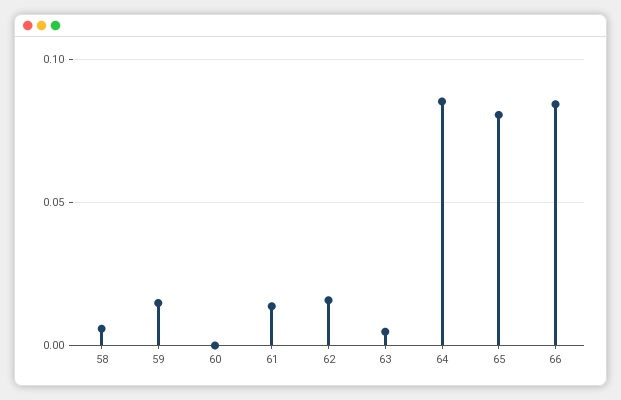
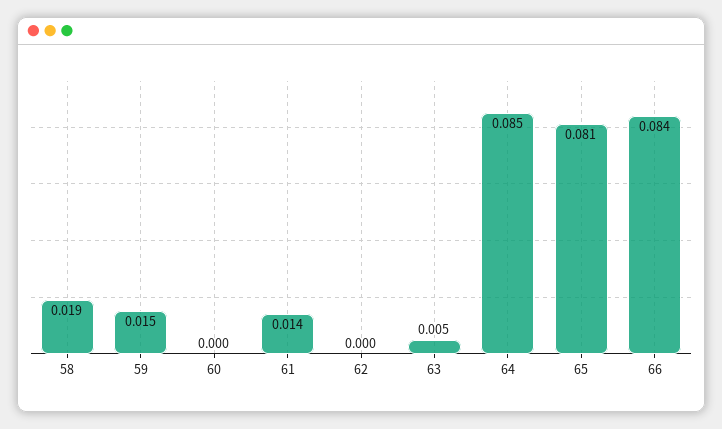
  {
-   "58": 0.005,
+   "58": 0.019,
    "59": 0.015,
    "60": 0,
    "61": 0.014,
-   "62": 0.015,
+   "62": 0,
    "63": 0.005,
    "64": 0.085,
    "65": 0.081,
    "66": 0.084
  }

